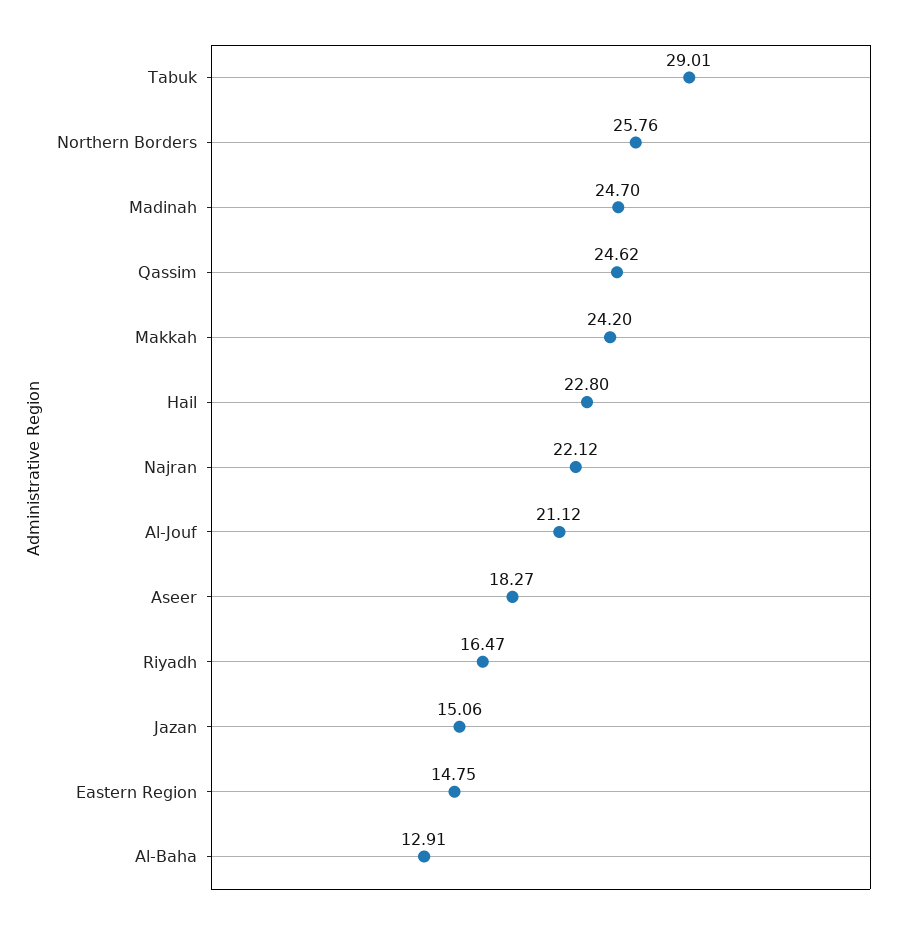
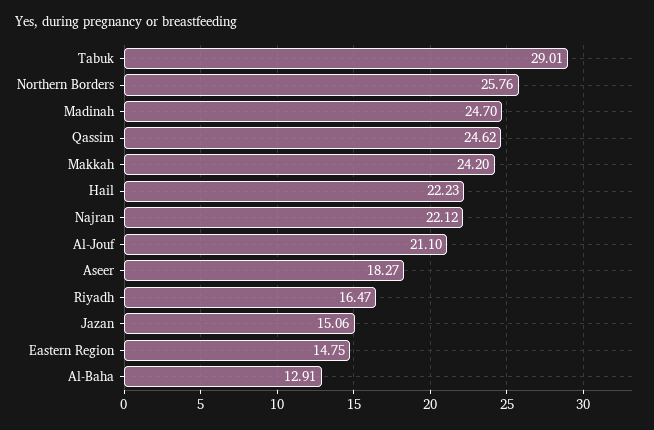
  {
    "Tabuk": 29.01,
    "Northern Borders": 25.76,
    "Madinah": 24.7,
    "Qassim": 24.62,
    "Makkah": 24.2,
-   "Hail": 22.8,
+   "Hail": 22.23,
    "Najran": 22.12,
-   "Al-Jouf": 21.12,
+   "Al-Jouf": 21.1,
    "Aseer": 18.27,
    "Riyadh": 16.47,
    "Jazan": 15.06,
    "Eastern Region": 14.75,
    "Al-Baha": 12.91
  }

